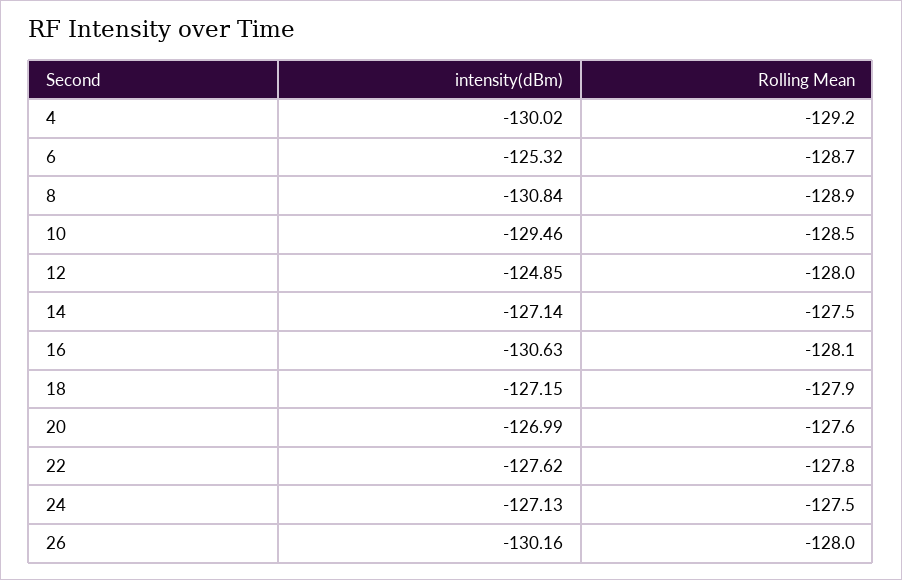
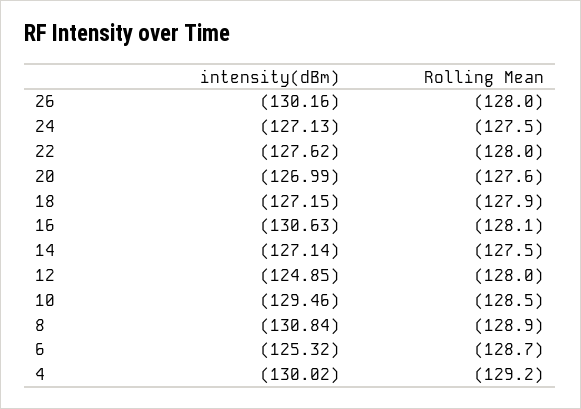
  {
    "intensity(dBm)": {
      "4": -130.02,
      "6": -125.32,
      "8": -130.84,
      "10": -129.46,
      "12": -124.85,
      "14": -127.14,
      "16": -130.63,
      "18": -127.15,
      "20": -126.99,
      "22": -127.62,
      "24": -127.13,
      "26": -130.16
    },
    "Rolling Mean": {
      "4": -129.2,
      "6": -128.7,
      "8": -128.9,
      "10": -128.5,
      "12": -128,
      "14": -127.5,
      "16": -128.1,
      "18": -127.9,
      "20": -127.6,
-     "22": -127.8,
+     "22": -128,
      "24": -127.5,
      "26": -128
    }
  }

